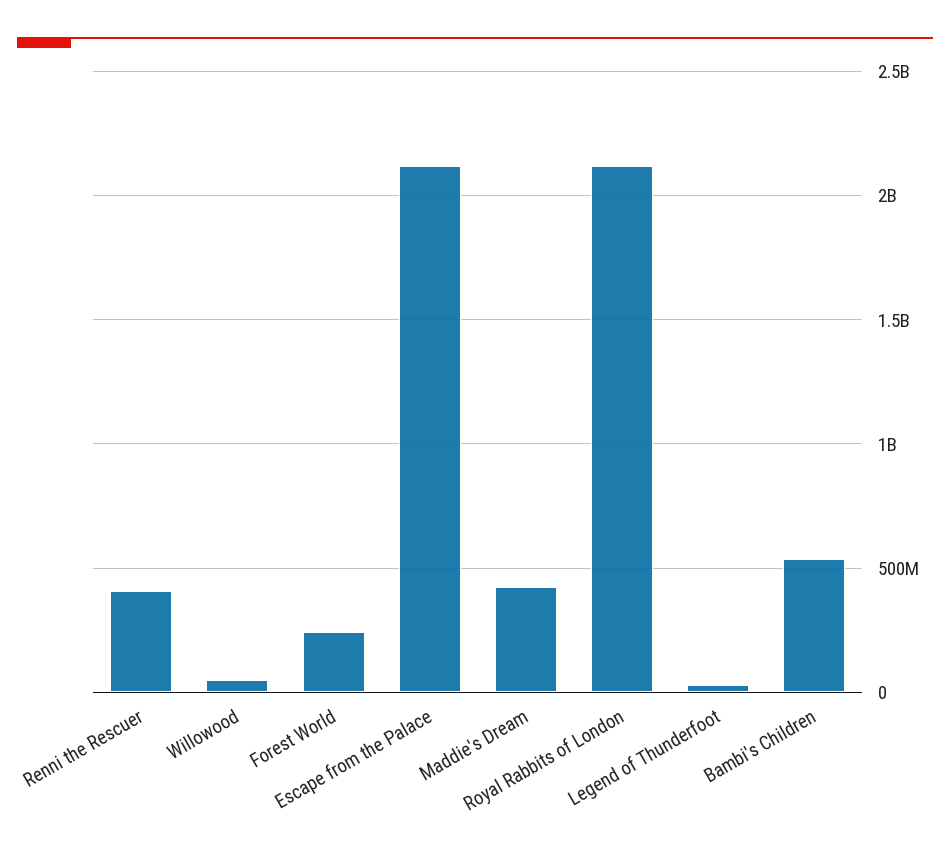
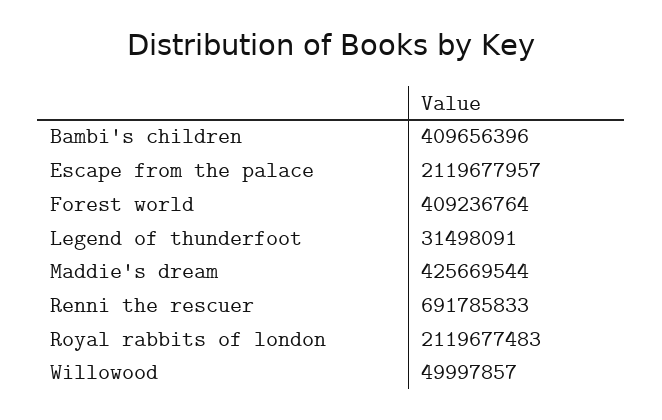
  {
-   "Renni the Rescuer": 400000000,
+   "Renni the Rescuer": 691785833,
    "Willowood": 49997857,
-   "Forest World": 250000000,
+   "Forest World": 409236764,
    "Escape from the Palace": 2119677957,
    "Maddie's Dream": 425669544,
    "Royal Rabbits of London": 2119677483,
    "Legend of Thunderfoot": 31498091,
-   "Bambi's Children": 550000000
+   "Bambi's Children": 409656396
  }

